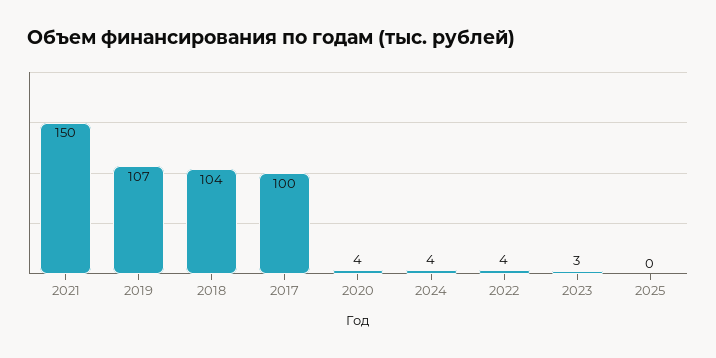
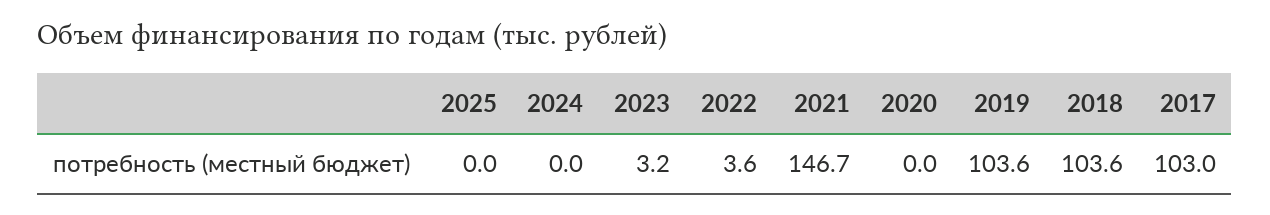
  {
-   "2021": 150,
+   "2021": 146.7,
-   "2019": 107,
+   "2019": 103.6,
    "2018": 103.6,
-   "2017": 100,
+   "2017": 103,
-   "2020": 4,
+   "2020": 0,
-   "2024": 4,
+   "2024": 0,
    "2022": 3.6,
    "2023": 3.2,
    "2025": 0
  }

